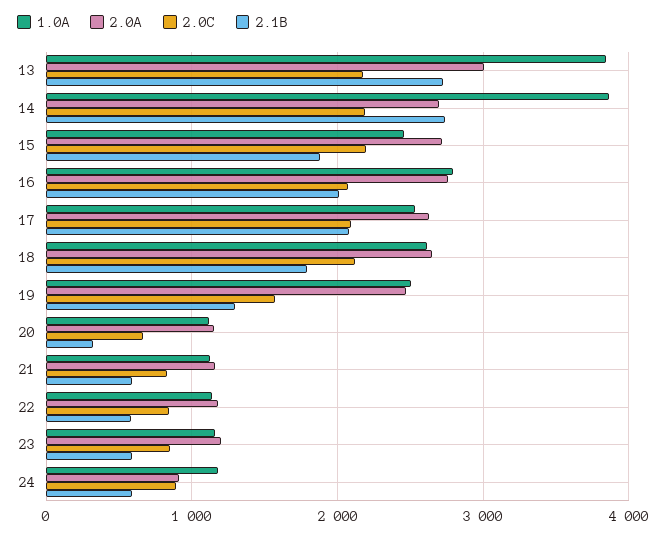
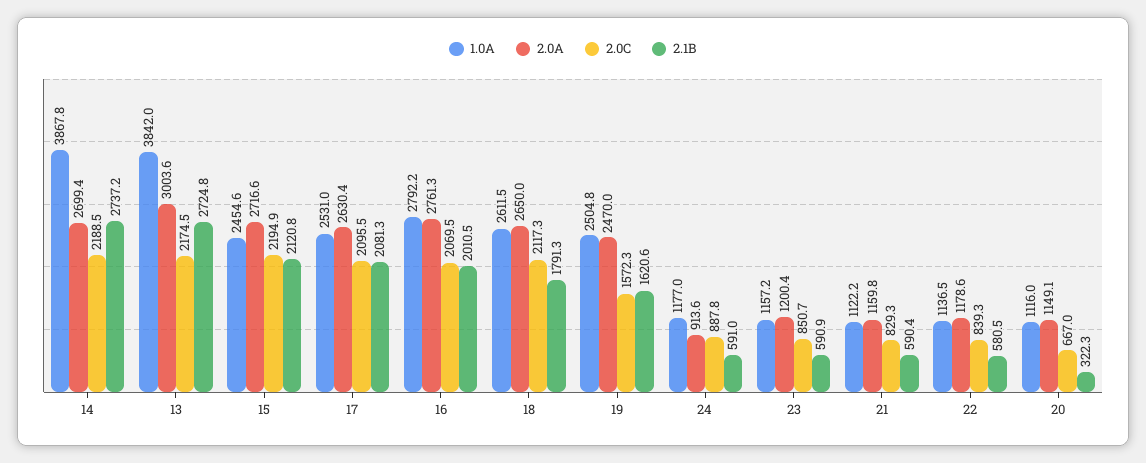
  {
    "1.0A": {
      "13": 3842,
      "14": 3867.8,
      "15": 2454.6,
      "16": 2792.2,
      "17": 2531,
      "18": 2611.5,
      "19": 2504.8,
      "20": 1116,
      "21": 1122.2,
      "22": 1136.5,
      "23": 1157.2,
      "24": 1177
    },
    "2.0A": {
      "13": 3003.6,
      "14": 2699.4,
      "15": 2716.6,
      "16": 2761.3,
      "17": 2630.4,
      "18": 2650,
      "19": 2470,
      "20": 1149.1,
      "21": 1159.8,
      "22": 1178.6,
      "23": 1200.4,
      "24": 913.6
    },
    "2.0C": {
      "13": 2174.5,
      "14": 2188.5,
      "15": 2194.9,
      "16": 2069.5,
      "17": 2095.5,
      "18": 2117.3,
      "19": 1572.3,
      "20": 667,
      "21": 829.3,
      "22": 839.3,
      "23": 850.7,
      "24": 887.8
    },
    "2.1B": {
      "13": 2724.8,
      "14": 2737.2,
-     "15": 1900,
+     "15": 2120.8,
      "16": 2010.5,
      "17": 2081.3,
      "18": 1791.3,
-     "19": 1300,
+     "19": 1620.6,
      "20": 322.3,
      "21": 590.4,
      "22": 580.5,
      "23": 590.9,
      "24": 591
    }
  }

